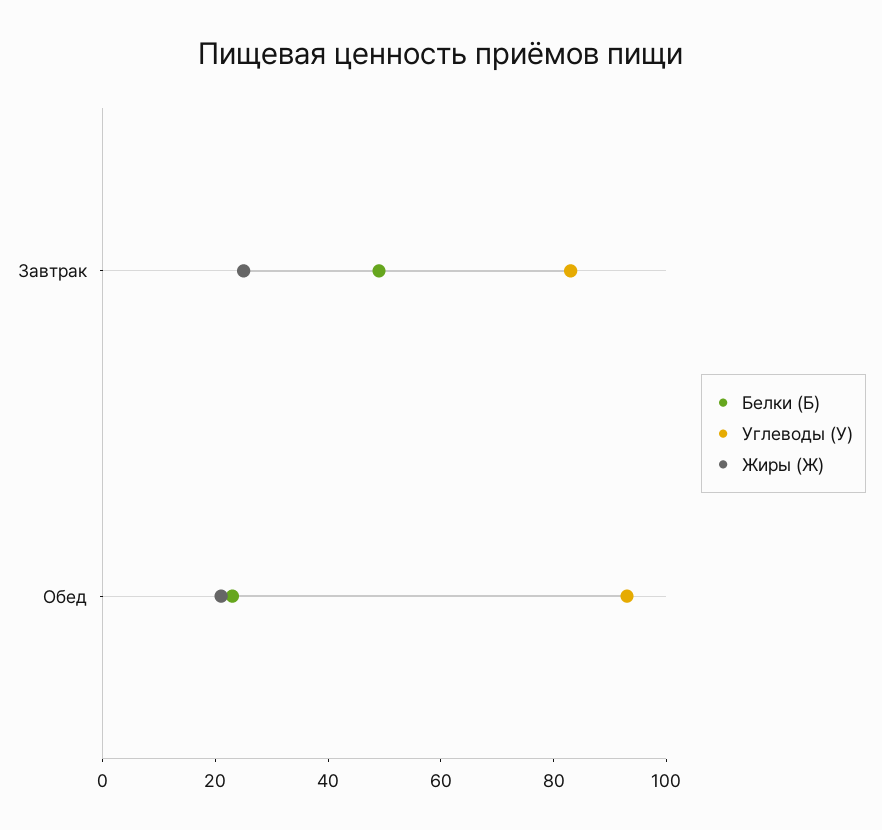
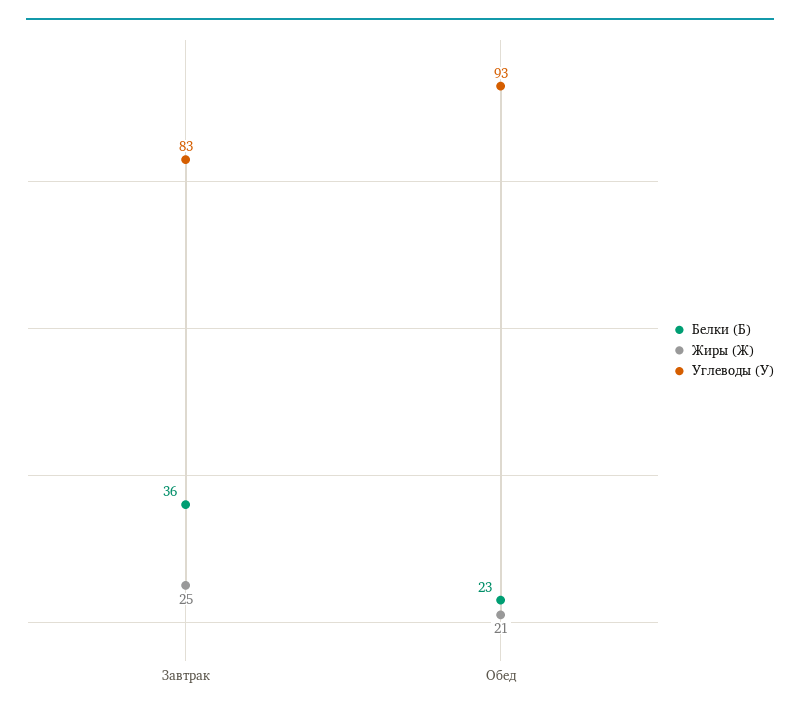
  {
    "Белки (Б)": {
-     "Завтрак": 50,
+     "Завтрак": 36,
      "Обед": 23
    },
    "Углеводы (У)": {
      "Завтрак": 83,
      "Обед": 93
    },
    "Жиры (Ж)": {
      "Завтрак": 25,
      "Обед": 21
    }
  }

